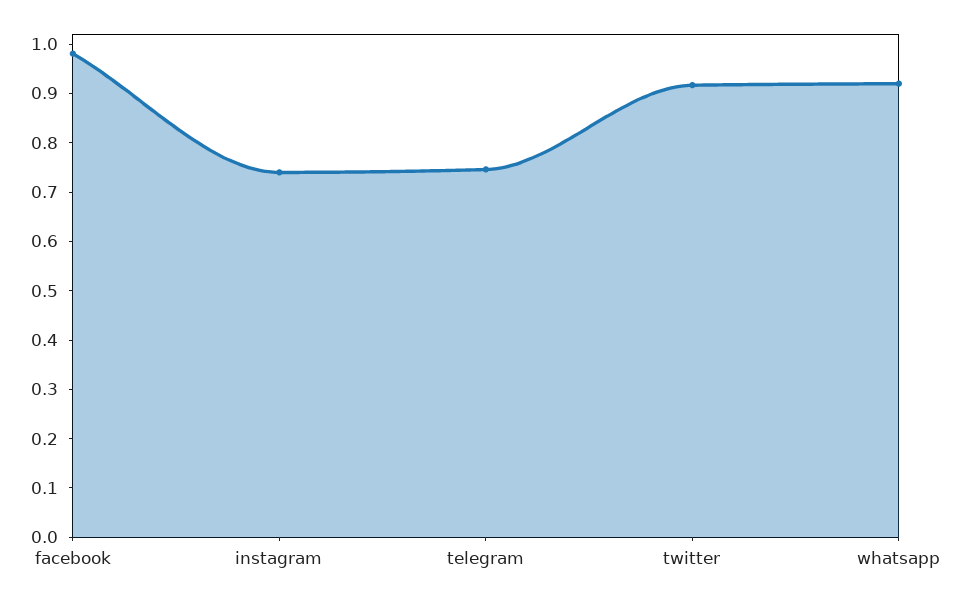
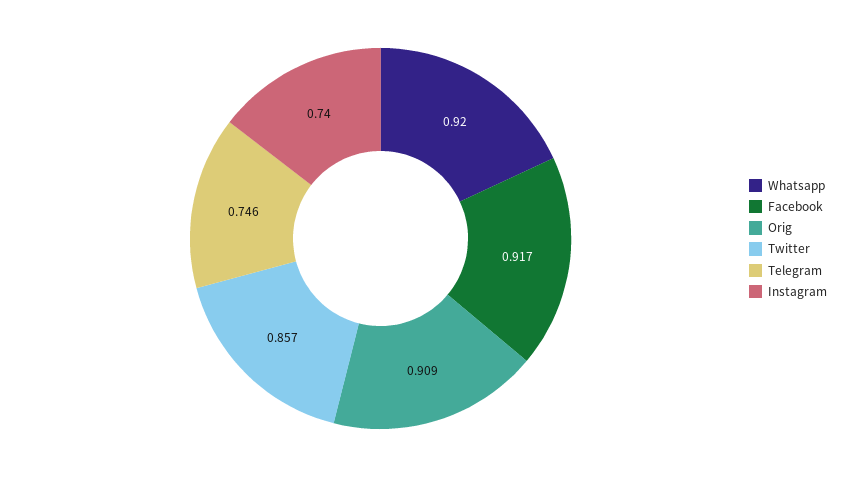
  {
-   "facebook": 0.98,
+   "facebook": 0.917,
    "instagram": 0.74,
    "telegram": 0.746,
-   "twitter": 0.92,
+   "twitter": 0.857,
-   "whatsapp": 0.92
+   "whatsapp": 0.92,
+   "Orig": 0.909
  }

